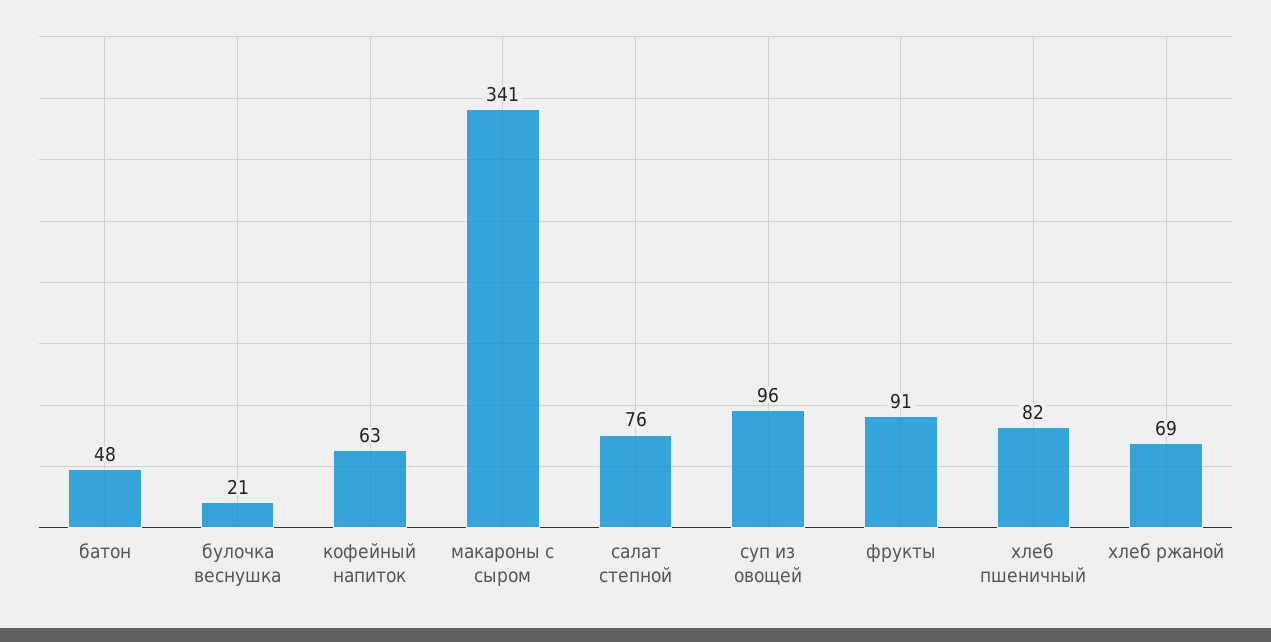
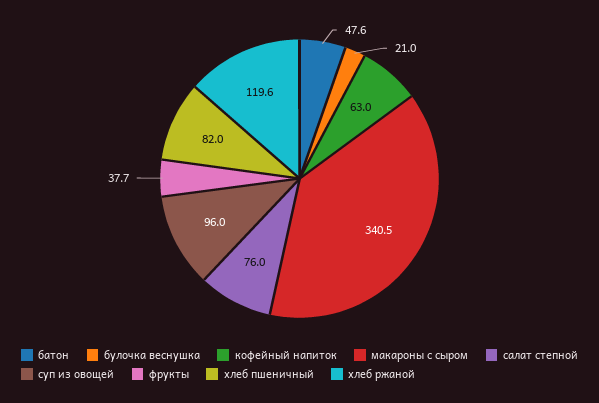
  {
    "батон": 47.6,
    "булочка веснушка": 21,
    "кофейный напиток": 63,
    "макароны с сыром": 340.5,
    "салат степной": 76,
    "суп из овощей": 96,
-   "фрукты": 91,
+   "фрукты": 37.7,
    "хлеб пшеничный": 82,
-   "хлеб ржаной": 69
+   "хлеб ржаной": 119.6
  }

